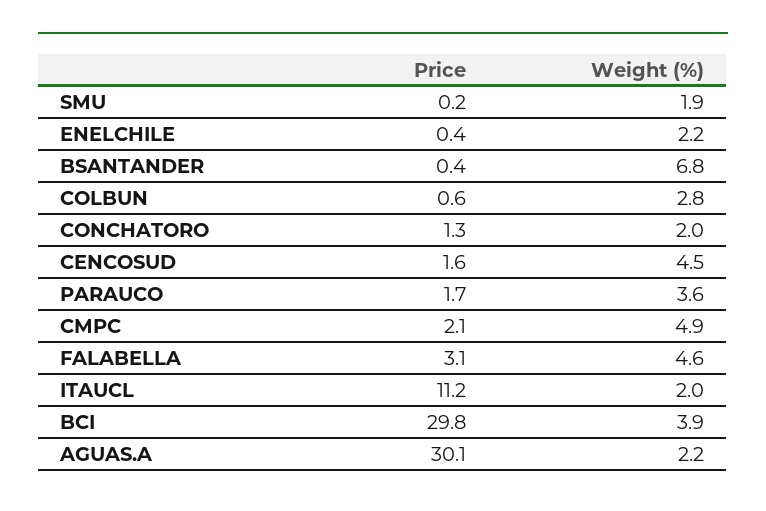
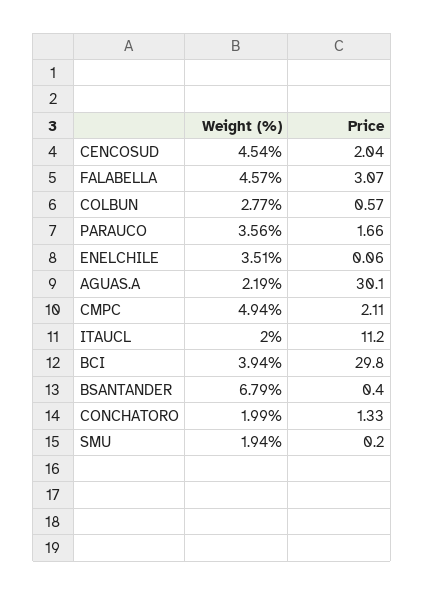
  {
    "Price": {
      "SMU": 0.2,
-     "ENELCHILE": 0.4,
+     "ENELCHILE": 0.06,
      "BSANTANDER": 0.4,
      "COLBUN": 0.57,
      "CONCHATORO": 1.33,
-     "CENCOSUD": 1.6,
+     "CENCOSUD": 2.04,
      "PARAUCO": 1.66,
      "CMPC": 2.11,
      "FALABELLA": 3.07,
      "ITAUCL": 11.2,
      "BCI": 29.8,
      "AGUAS.A": 30.1
    },
    "Weight (%)": {
      "SMU": 1.94,
-     "ENELCHILE": 2.2,
+     "ENELCHILE": 3.51,
      "BSANTANDER": 6.79,
      "COLBUN": 2.77,
      "CONCHATORO": 1.99,
      "CENCOSUD": 4.54,
      "PARAUCO": 3.56,
      "CMPC": 4.94,
      "FALABELLA": 4.57,
      "ITAUCL": 2,
      "BCI": 3.94,
      "AGUAS.A": 2.19
    }
  }

